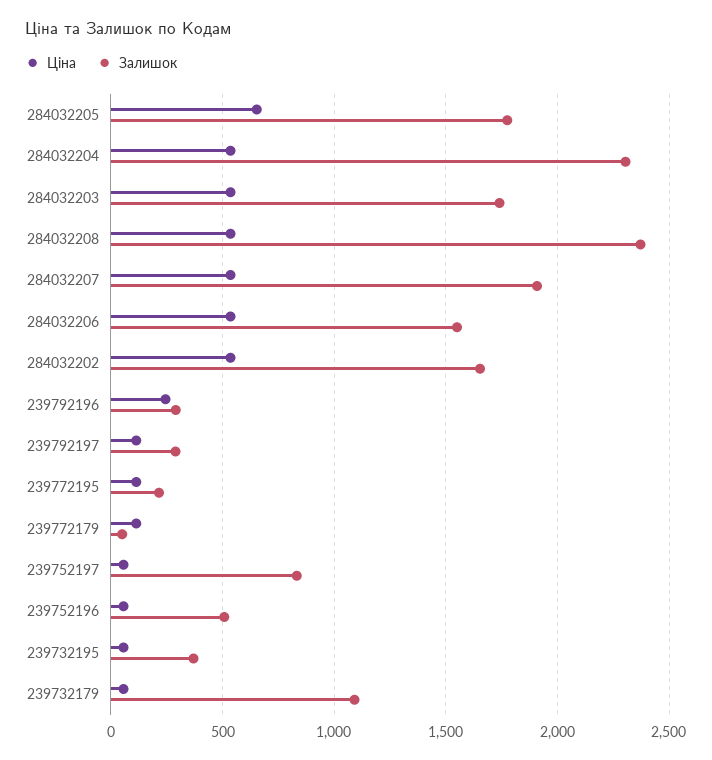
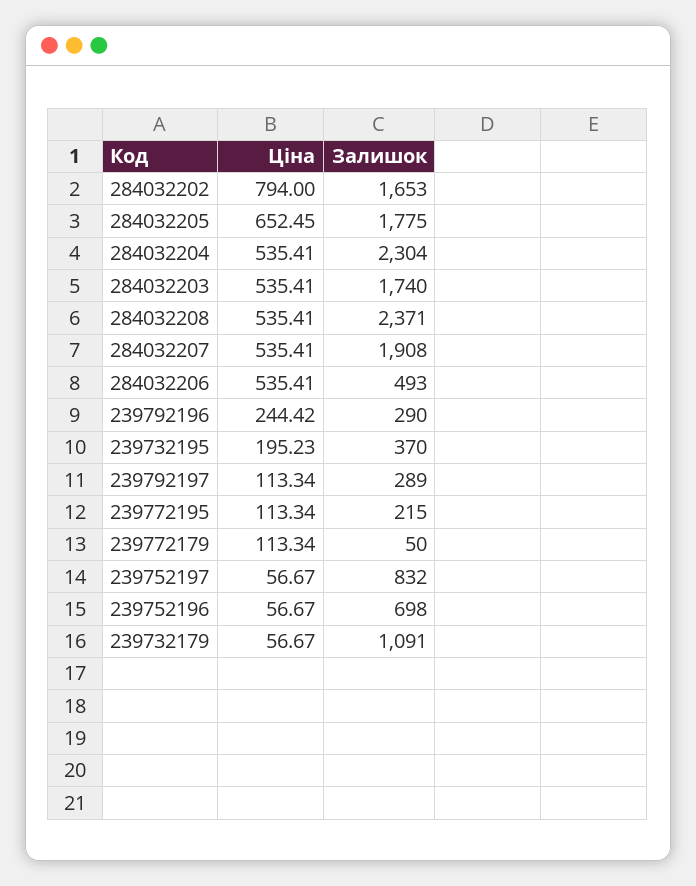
  {
    "Ціна": {
      "284032205": 652.45,
      "284032204": 535.41,
      "284032203": 535.41,
      "284032208": 535.41,
      "284032207": 535.41,
      "284032206": 535.41,
-     "284032202": 550,
+     "284032202": 794,
      "239792196": 244.42,
      "239792197": 113.34,
      "239772195": 113.34,
      "239772179": 113.34,
      "239752197": 56.67,
      "239752196": 56.67,
-     "239732195": 50,
+     "239732195": 195.23,
      "239732179": 56.67
    },
    "Залишок": {
      "284032205": 1775,
      "284032204": 2304,
      "284032203": 1740,
      "284032208": 2371,
      "284032207": 1908,
-     "284032206": 1550,
+     "284032206": 493,
      "284032202": 1653,
      "239792196": 290,
      "239792197": 289,
      "239772195": 215,
      "239772179": 50,
      "239752197": 832,
-     "239752196": 500,
+     "239752196": 698,
      "239732195": 370,
      "239732179": 1091
    }
  }

